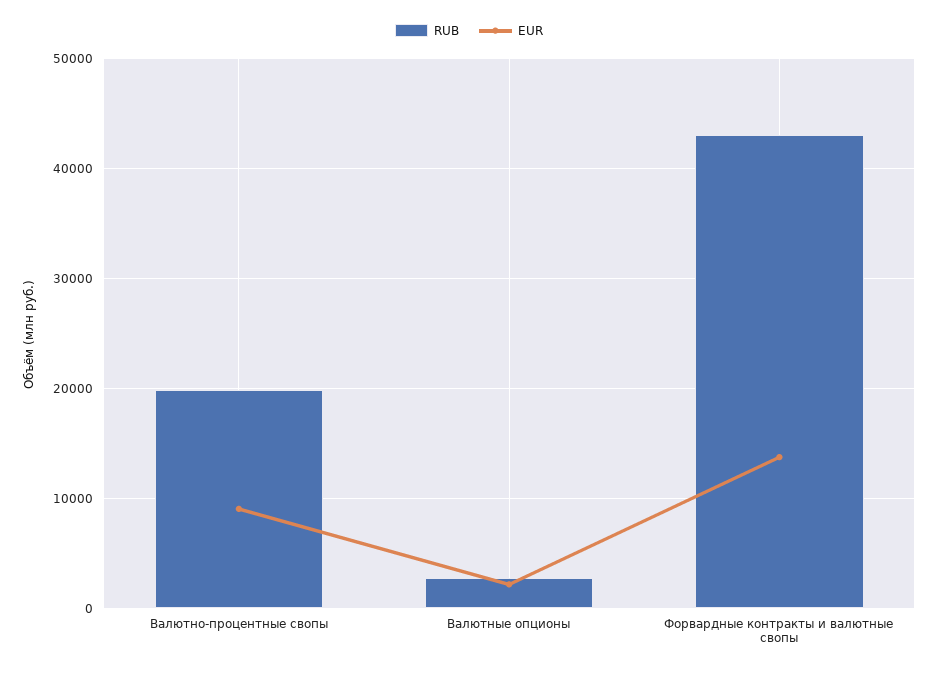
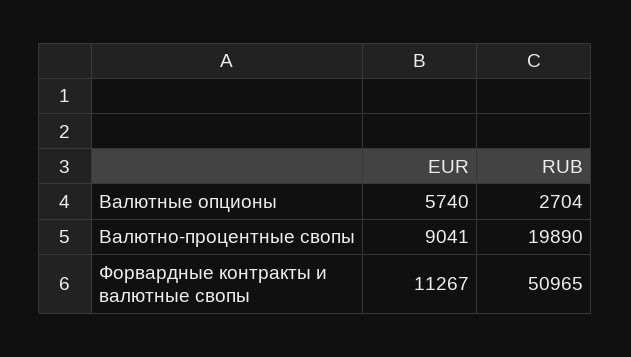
  {
    "RUB": {
      "Валютно-процентные свопы": 19890,
      "Валютные опционы": 2704,
-     "Форвардные контракты и валютные свопы": 43000
+     "Форвардные контракты и валютные свопы": 50965
    },
    "EUR": {
      "Валютно-процентные свопы": 9041,
-     "Валютные опционы": 2000,
+     "Валютные опционы": 5740,
-     "Форвардные контракты и валютные свопы": 14000
+     "Форвардные контракты и валютные свопы": 11267
    }
  }

